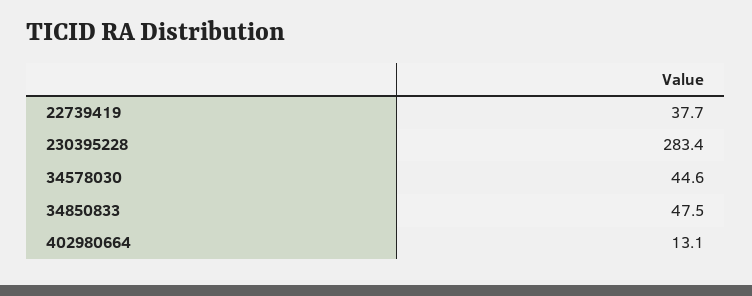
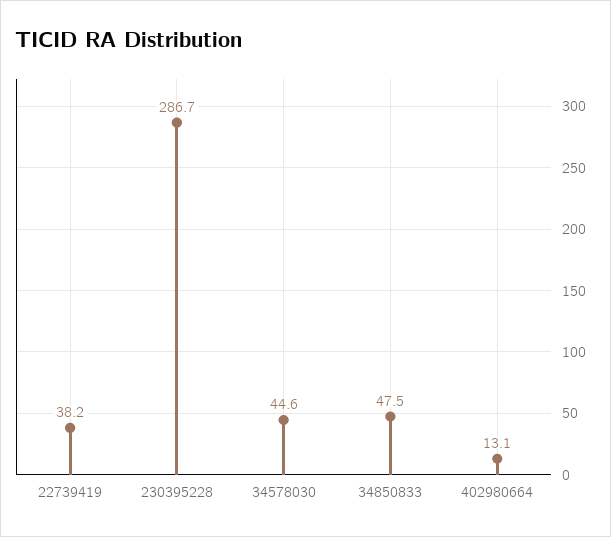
  {
-   "22739419": 37.7,
+   "22739419": 38.2,
-   "230395228": 283.4,
+   "230395228": 286.7,
    "34578030": 44.6,
    "34850833": 47.5,
    "402980664": 13.1
  }

